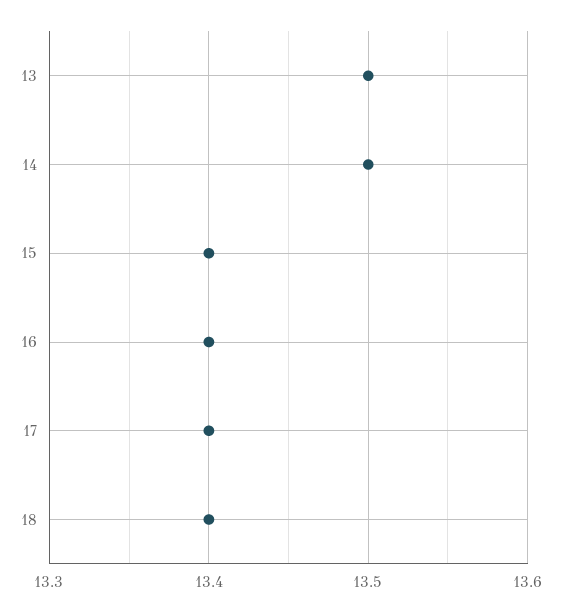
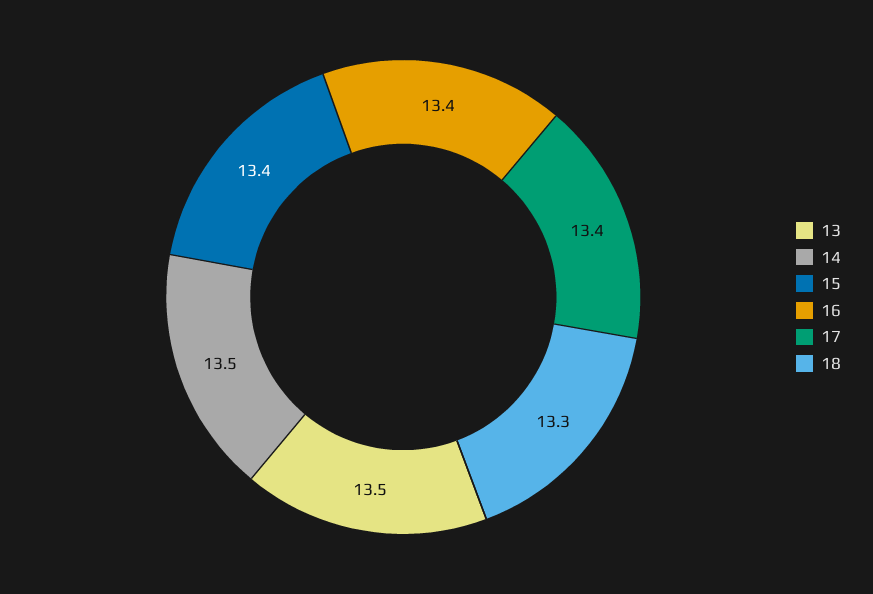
  {
    "13": 13.5,
    "14": 13.5,
    "15": 13.4,
    "16": 13.4,
    "17": 13.4,
-   "18": 13.4
+   "18": 13.3
  }

